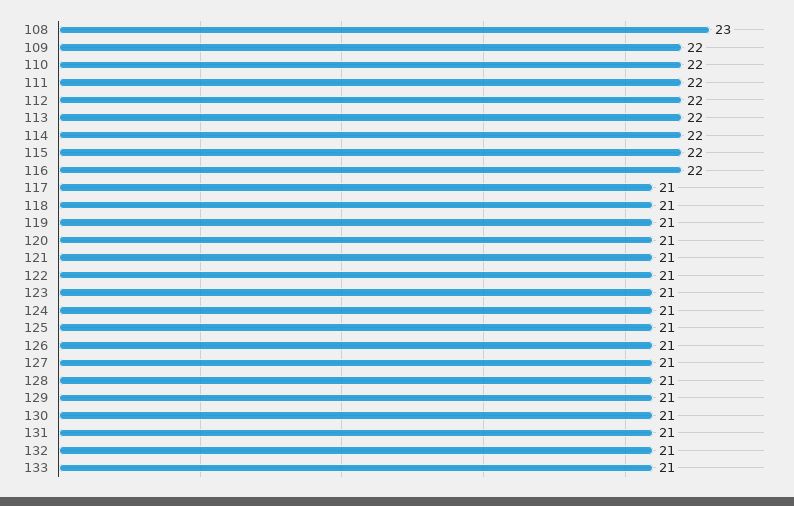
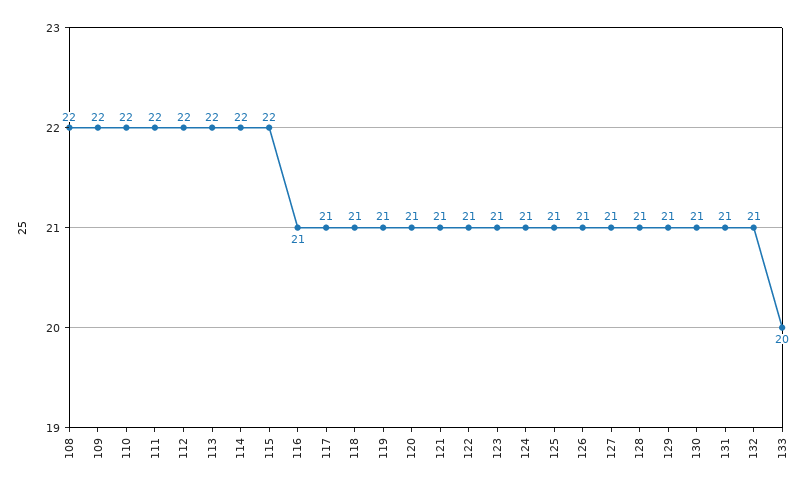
  {
-   "108": 23,
+   "108": 22,
    "109": 22,
    "110": 22,
    "111": 22,
    "112": 22,
    "113": 22,
    "114": 22,
    "115": 22,
-   "116": 22,
+   "116": 21,
    "117": 21,
    "118": 21,
    "119": 21,
    "120": 21,
    "121": 21,
    "122": 21,
    "123": 21,
    "124": 21,
    "125": 21,
    "126": 21,
    "127": 21,
    "128": 21,
    "129": 21,
    "130": 21,
    "131": 21,
    "132": 21,
-   "133": 21
+   "133": 20
  }

